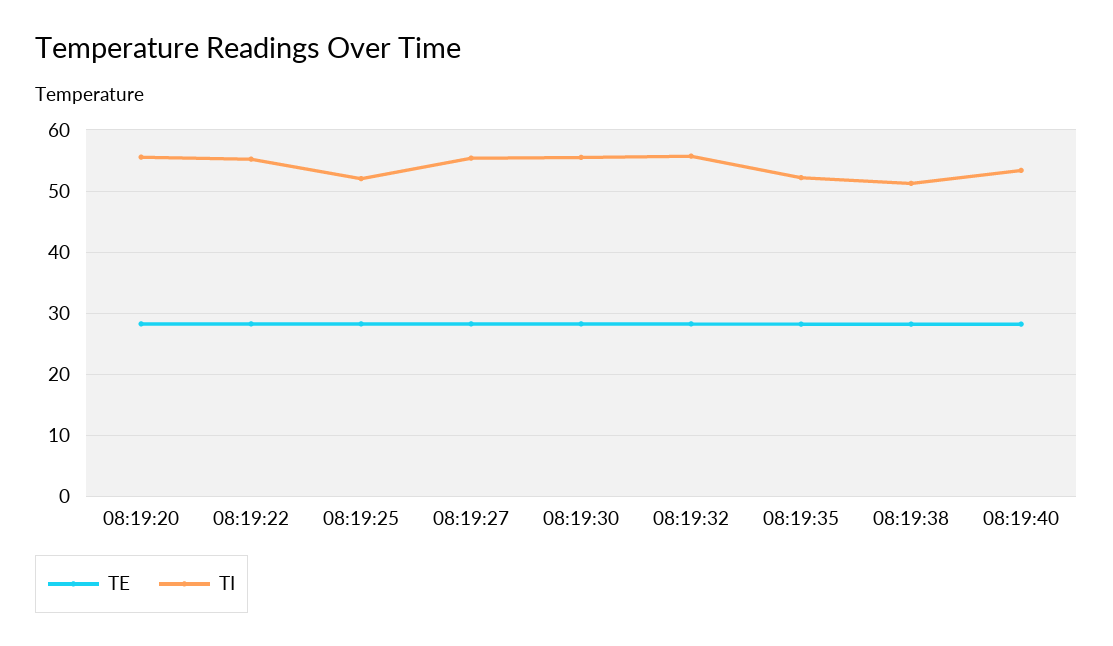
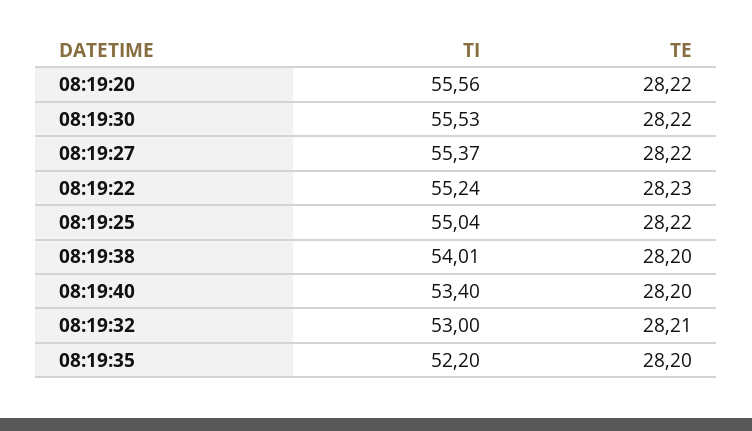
  {
    "TE": {
      "08:19:20": 28.22,
      "08:19:22": 28.23,
      "08:19:25": 28.22,
      "08:19:27": 28.22,
      "08:19:30": 28.22,
      "08:19:32": 28.21,
      "08:19:35": 28.2,
      "08:19:38": 28.2,
      "08:19:40": 28.2
    },
    "TI": {
      "08:19:20": 55.56,
      "08:19:22": 55.24,
-     "08:19:25": 52,
+     "08:19:25": 55.04,
      "08:19:27": 55.37,
      "08:19:30": 55.53,
-     "08:19:32": 56,
+     "08:19:32": 53,
      "08:19:35": 52.2,
-     "08:19:38": 51,
+     "08:19:38": 54.01,
      "08:19:40": 53.4
    }
  }

